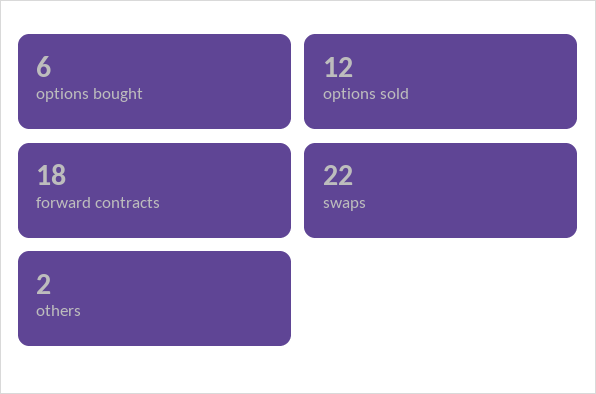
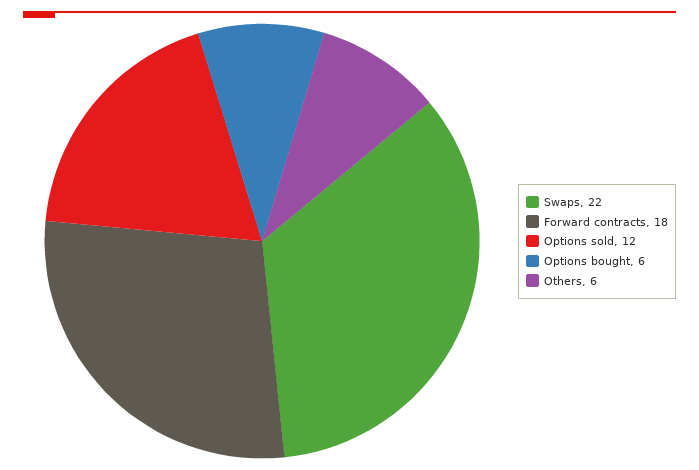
  {
    "options bought": 6,
    "options sold": 12,
    "forward contracts": 18,
    "swaps": 22,
-   "others": 2
+   "others": 6
  }

